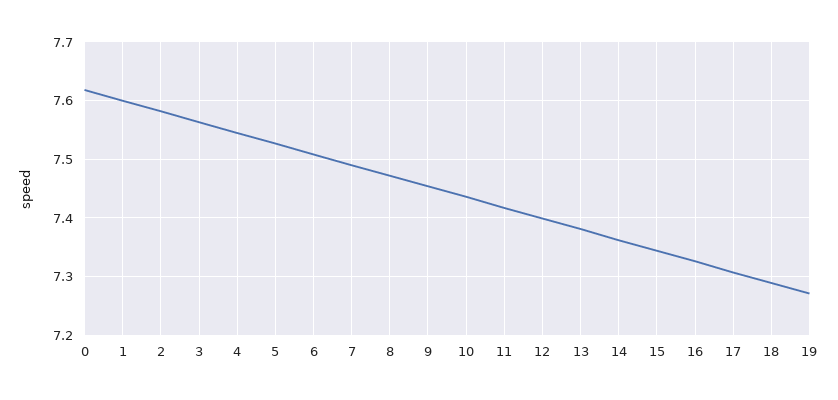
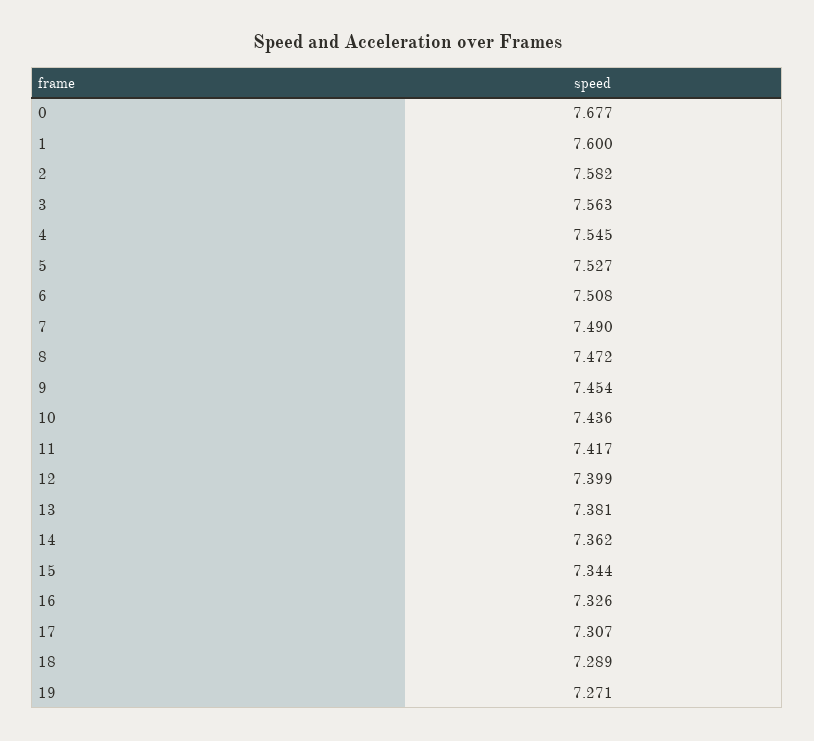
  {
-   "0": 7.62,
+   "0": 7.677,
    "1": 7.6,
    "2": 7.582,
    "3": 7.563,
    "4": 7.545,
    "5": 7.527,
    "6": 7.508,
    "7": 7.49,
    "8": 7.472,
    "9": 7.454,
    "10": 7.436,
    "11": 7.417,
    "12": 7.399,
    "13": 7.381,
    "14": 7.362,
    "15": 7.344,
    "16": 7.326,
    "17": 7.307,
    "18": 7.289,
    "19": 7.271
  }

